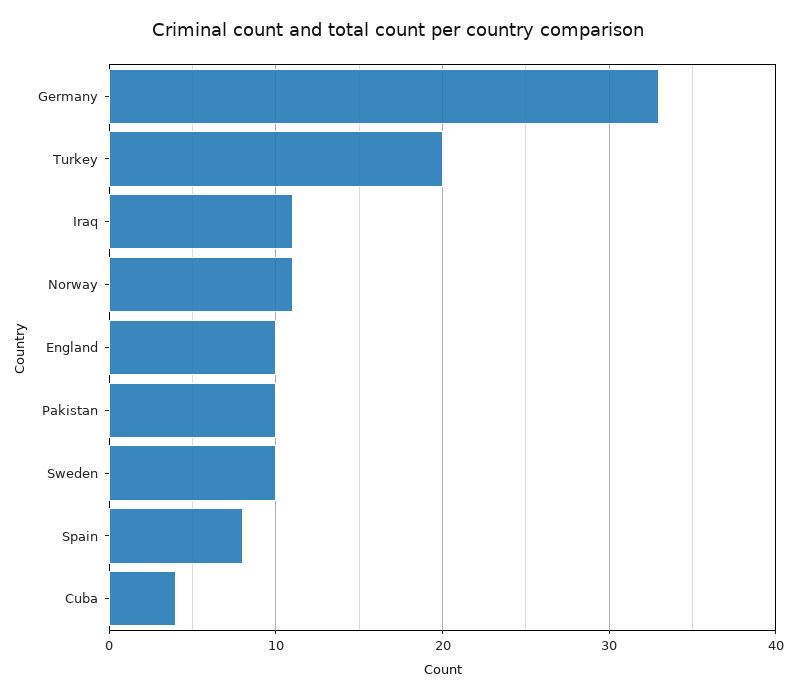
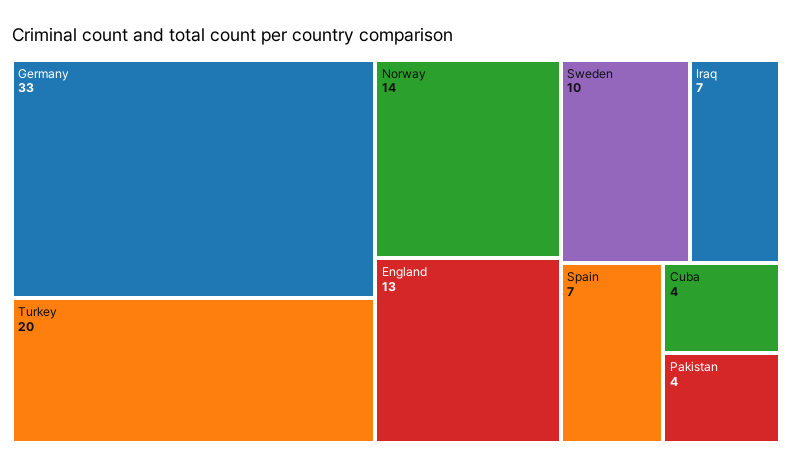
  {
    "Germany": 33,
    "Turkey": 20,
-   "Iraq": 11,
+   "Iraq": 7,
-   "Norway": 11,
+   "Norway": 14,
-   "England": 10,
+   "England": 13,
-   "Pakistan": 10,
+   "Pakistan": 4,
    "Sweden": 10,
-   "Spain": 8,
+   "Spain": 7,
    "Cuba": 4
  }

